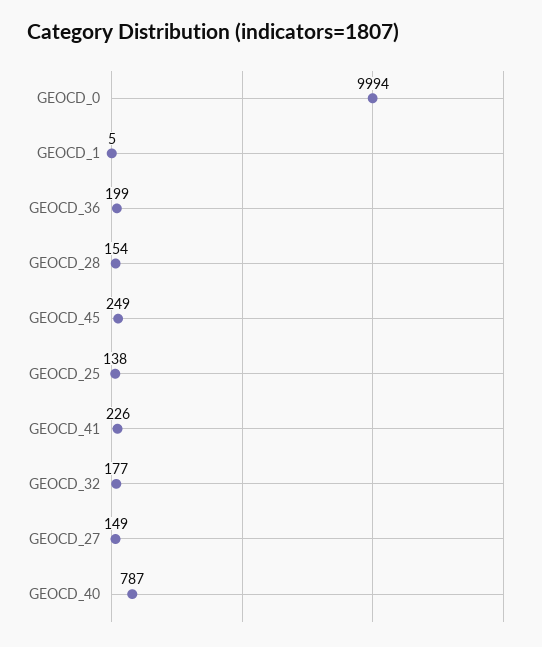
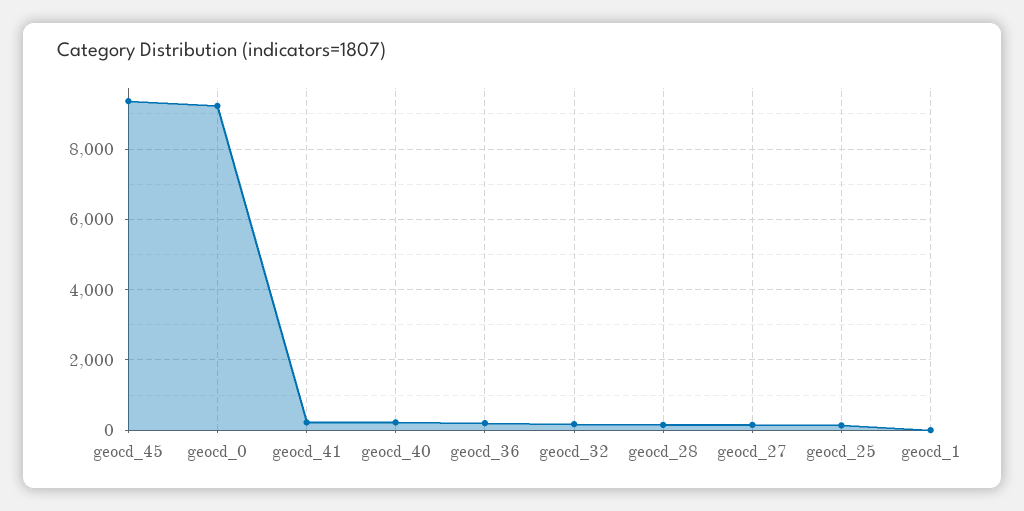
  {
-   "GEOCD_0": 9994,
+   "GEOCD_0": 9200,
    "GEOCD_1": 5,
    "GEOCD_36": 199,
    "GEOCD_28": 154,
-   "GEOCD_45": 249,
+   "GEOCD_45": 9400,
    "GEOCD_25": 138,
    "GEOCD_41": 226,
    "GEOCD_32": 177,
    "GEOCD_27": 149,
-   "GEOCD_40": 787
+   "GEOCD_40": 200
  }

